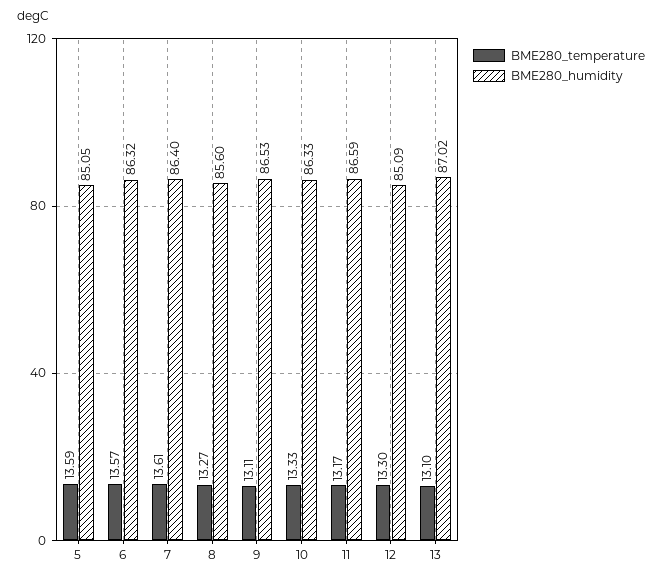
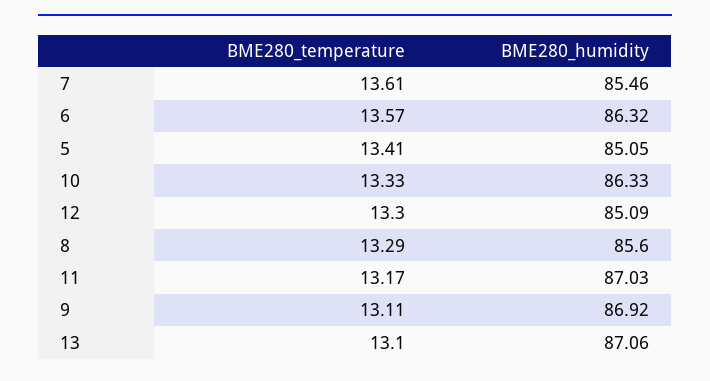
  {
    "BME280_temperature": {
-     "5": 13.59,
+     "5": 13.41,
      "6": 13.57,
      "7": 13.61,
-     "8": 13.27,
+     "8": 13.29,
      "9": 13.11,
      "10": 13.33,
      "11": 13.17,
      "12": 13.3,
      "13": 13.1
    },
    "BME280_humidity": {
      "5": 85.05,
      "6": 86.32,
-     "7": 86.4,
+     "7": 85.46,
      "8": 85.6,
-     "9": 86.53,
+     "9": 86.92,
      "10": 86.33,
-     "11": 86.59,
+     "11": 87.03,
      "12": 85.09,
-     "13": 87.02
+     "13": 87.06
    }
  }

